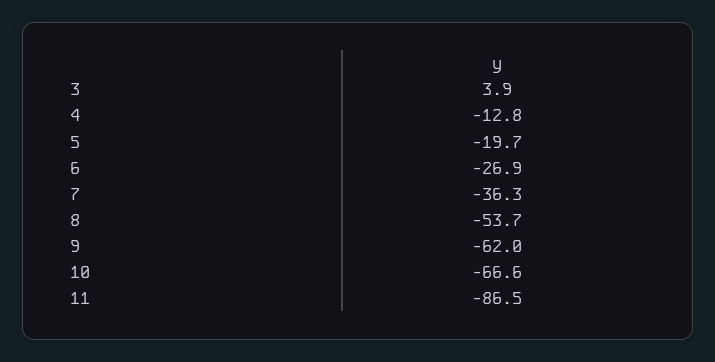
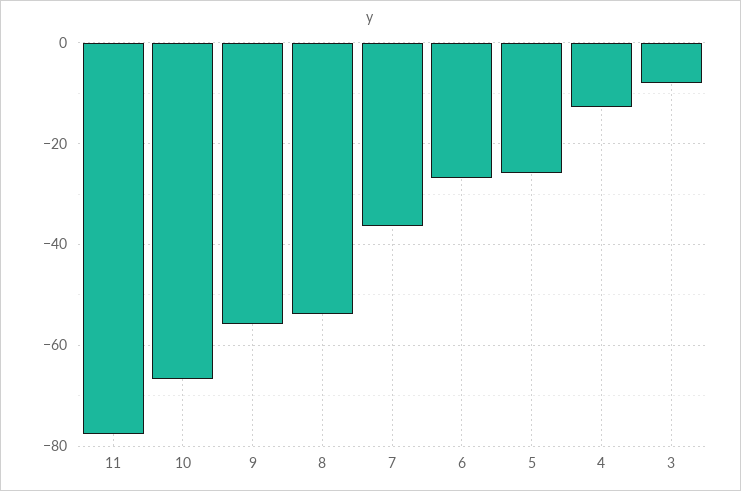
  {
-   "3": 3.9,
+   "3": -8,
    "4": -12.8,
-   "5": -19.7,
+   "5": -26,
    "6": -26.9,
    "7": -36.3,
    "8": -53.7,
-   "9": -62,
+   "9": -56,
    "10": -66.6,
-   "11": -86.5
+   "11": -78
  }

